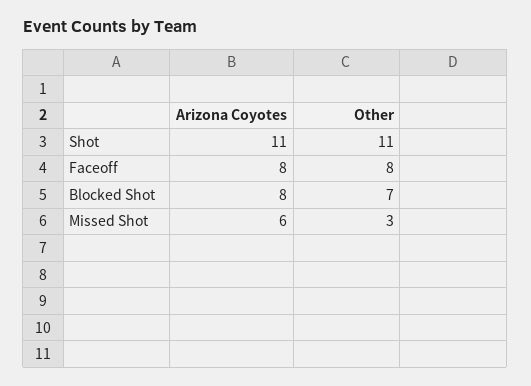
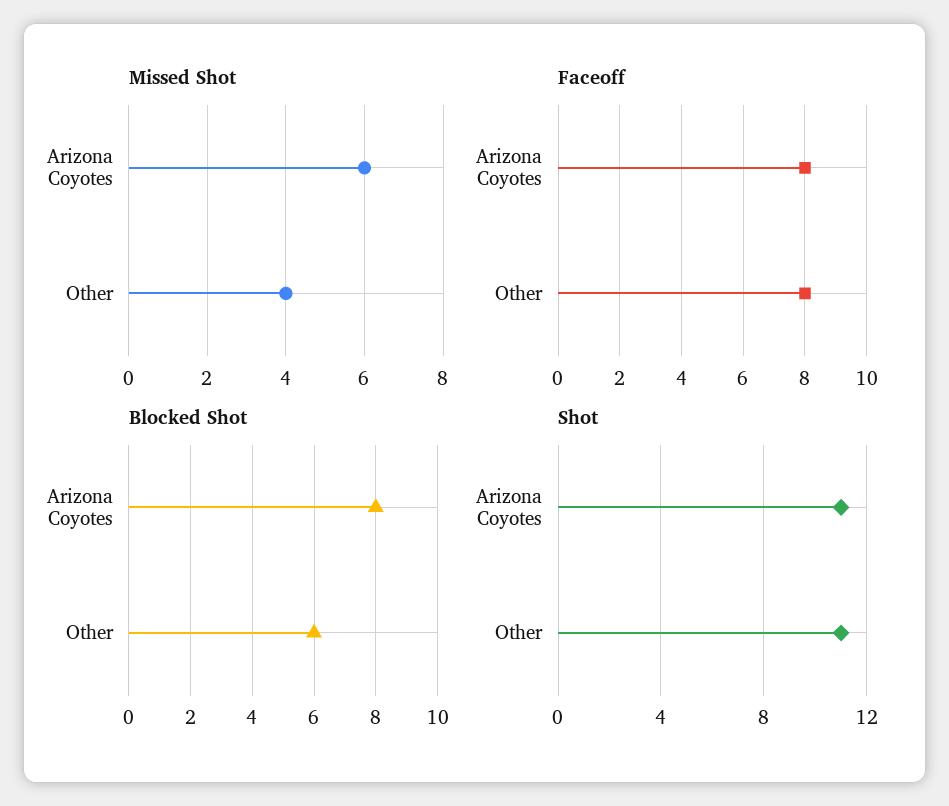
  {
    "Shot": {
      "Arizona Coyotes": 11,
      "Other": 11
    },
    "Faceoff": {
      "Arizona Coyotes": 8,
      "Other": 8
    },
    "Blocked Shot": {
      "Arizona Coyotes": 8,
-     "Other": 7
+     "Other": 6
    },
    "Missed Shot": {
      "Arizona Coyotes": 6,
-     "Other": 3
+     "Other": 4
    }
  }

